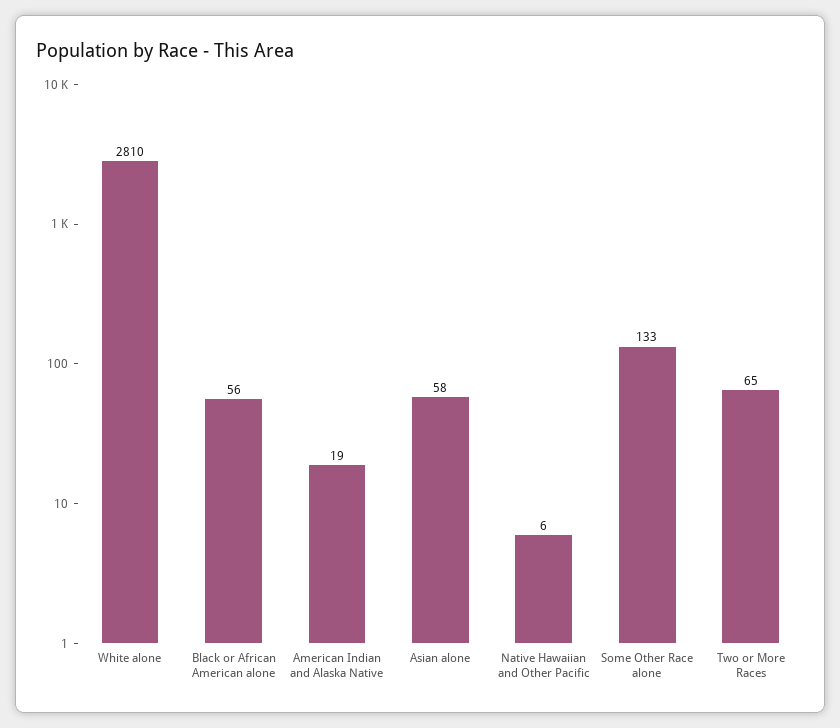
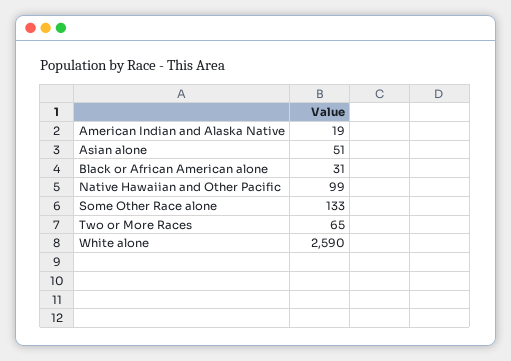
  {
-   "White alone": 2810,
+   "White alone": 2590,
-   "Black or African American alone": 56,
+   "Black or African American alone": 31,
    "American Indian and Alaska Native": 19,
-   "Asian alone": 58,
+   "Asian alone": 51,
-   "Native Hawaiian and Other Pacific": 6,
+   "Native Hawaiian and Other Pacific": 99,
    "Some Other Race alone": 133,
    "Two or More Races": 65
  }

